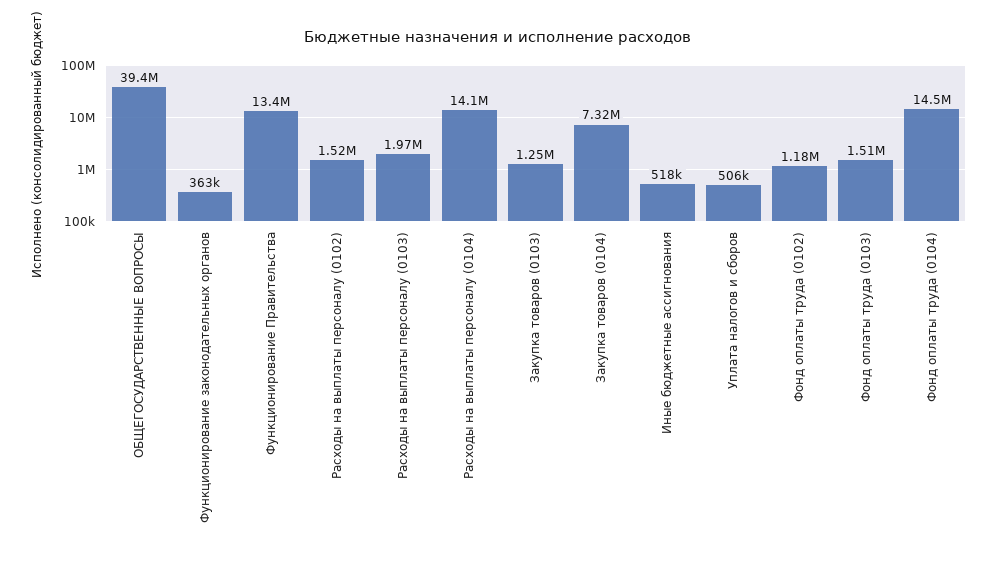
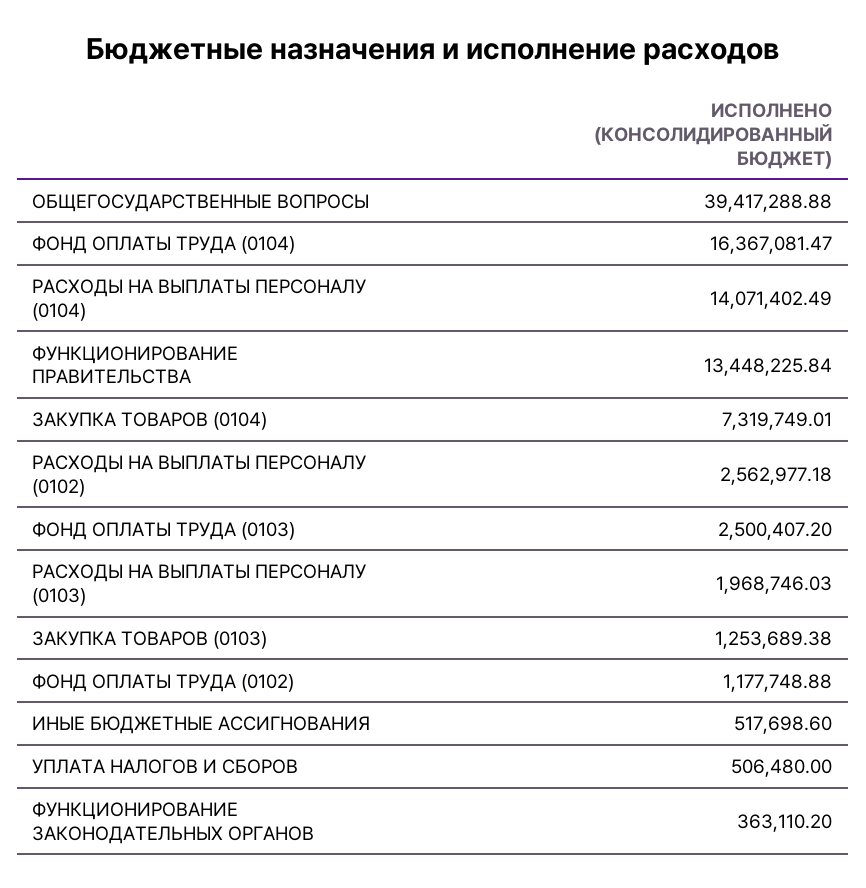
  {
    "ОБЩЕГОСУДАРСТВЕННЫЕ ВОПРОСЫ": 39417288.88,
    "Функционирование законодательных органов": 363110.2,
    "Функционирование Правительства": 13448225.84,
-   "Расходы на выплаты персоналу (0102)": 1520000,
+   "Расходы на выплаты персоналу (0102)": 2562977.18,
    "Расходы на выплаты персоналу (0103)": 1968746.03,
    "Расходы на выплаты персоналу (0104)": 14071402.49,
    "Закупка товаров (0103)": 1253689.38,
    "Закупка товаров (0104)": 7319749.01,
    "Иные бюджетные ассигнования": 517698.6,
    "Уплата налогов и сборов": 506480,
    "Фонд оплаты труда (0102)": 1177748.88,
-   "Фонд оплаты труда (0103)": 1510000,
+   "Фонд оплаты труда (0103)": 2500407.2,
-   "Фонд оплаты труда (0104)": 14500000
+   "Фонд оплаты труда (0104)": 16367081.47
  }

